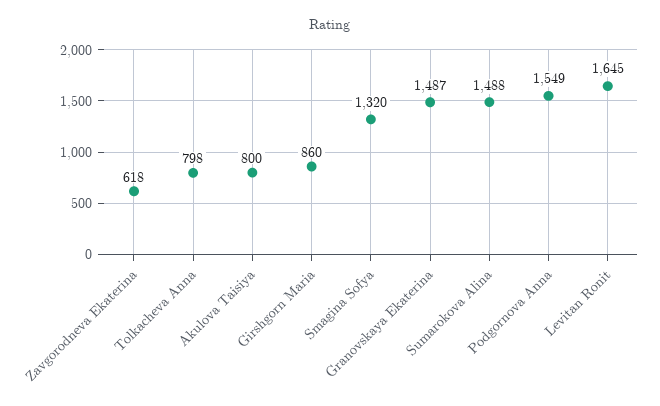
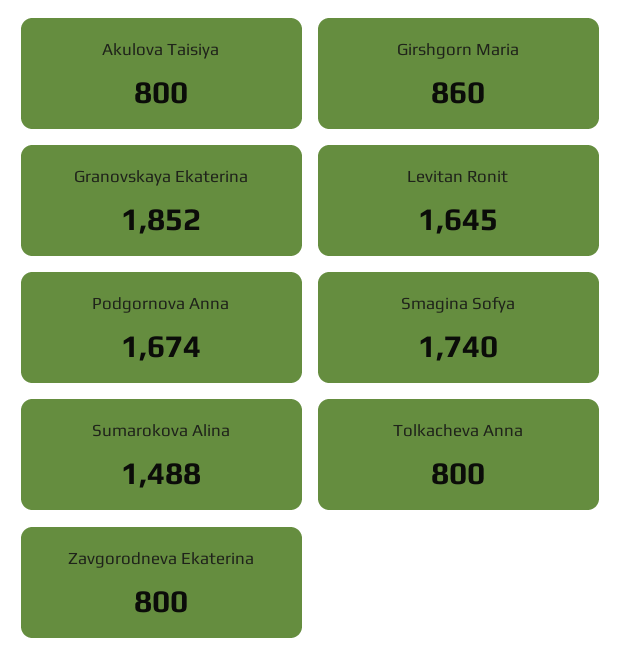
  {
-   "Zavgorodneva Ekaterina": 618,
+   "Zavgorodneva Ekaterina": 800,
-   "Tolkacheva Anna": 798,
+   "Tolkacheva Anna": 800,
    "Akulova Taisiya": 800,
    "Girshgorn Maria": 860,
-   "Smagina Sofya": 1320,
+   "Smagina Sofya": 1740,
-   "Granovskaya Ekaterina": 1487,
+   "Granovskaya Ekaterina": 1852,
    "Sumarokova Alina": 1488,
-   "Podgornova Anna": 1549,
+   "Podgornova Anna": 1674,
    "Levitan Ronit": 1645
  }

